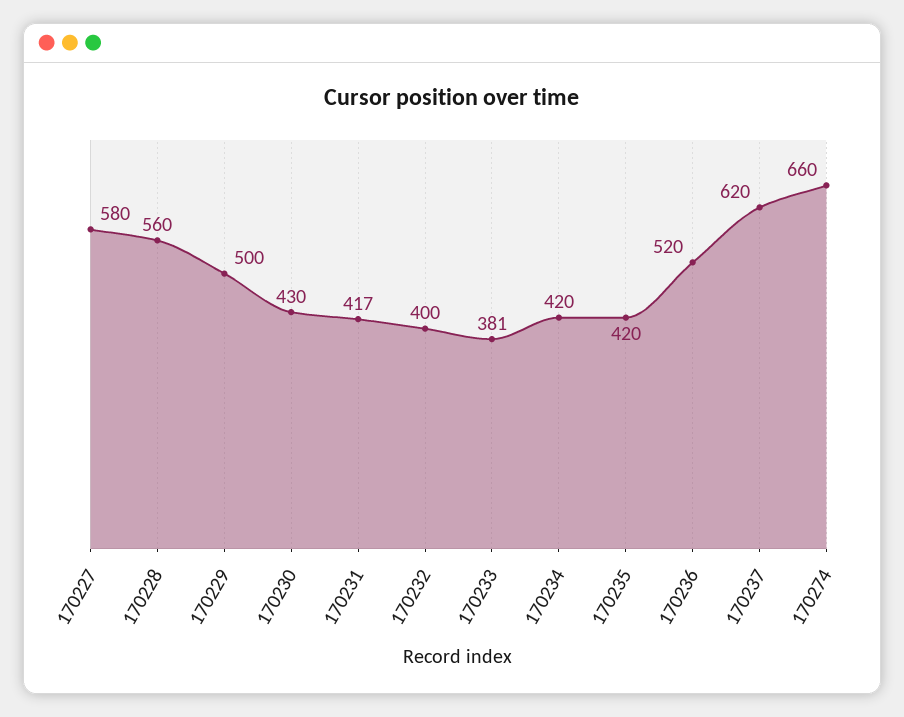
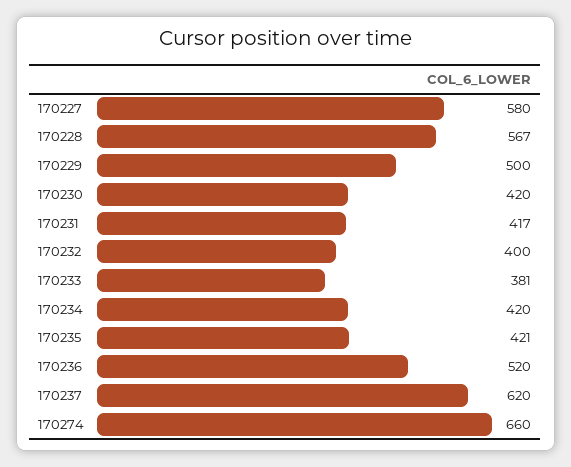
  {
    "170227": 580,
-   "170228": 560,
+   "170228": 567,
    "170229": 500,
-   "170230": 430,
+   "170230": 420,
    "170231": 417,
    "170232": 400,
    "170233": 381,
    "170234": 420,
-   "170235": 420,
+   "170235": 421,
    "170236": 520,
    "170237": 620,
    "170274": 660
  }

